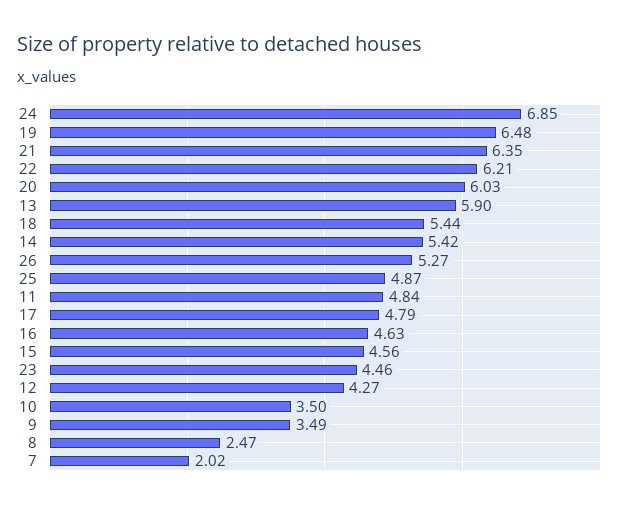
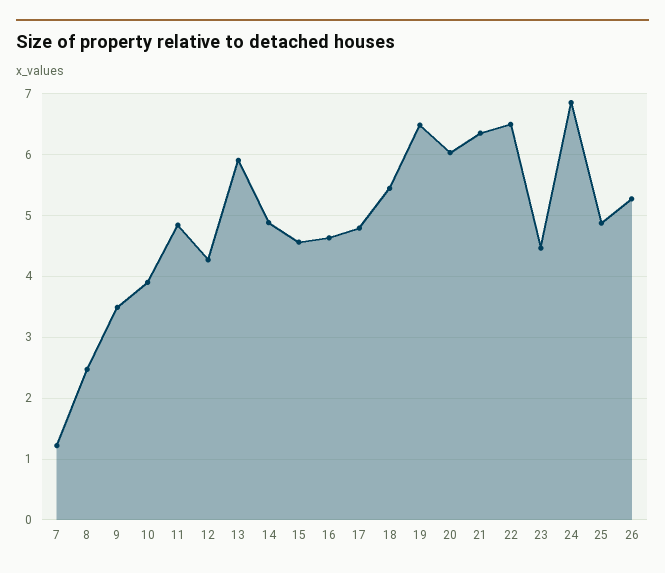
  {
    "24": 6.85,
    "19": 6.48,
    "21": 6.35,
-   "22": 6.21,
+   "22": 6.5,
    "20": 6.03,
    "13": 5.9,
    "18": 5.44,
-   "14": 5.42,
+   "14": 4.9,
    "26": 5.27,
    "25": 4.87,
    "11": 4.84,
    "17": 4.79,
    "16": 4.63,
    "15": 4.56,
    "23": 4.46,
    "12": 4.27,
-   "10": 3.5,
+   "10": 3.9,
    "9": 3.49,
    "8": 2.47,
-   "7": 2.02
+   "7": 1.2
  }

